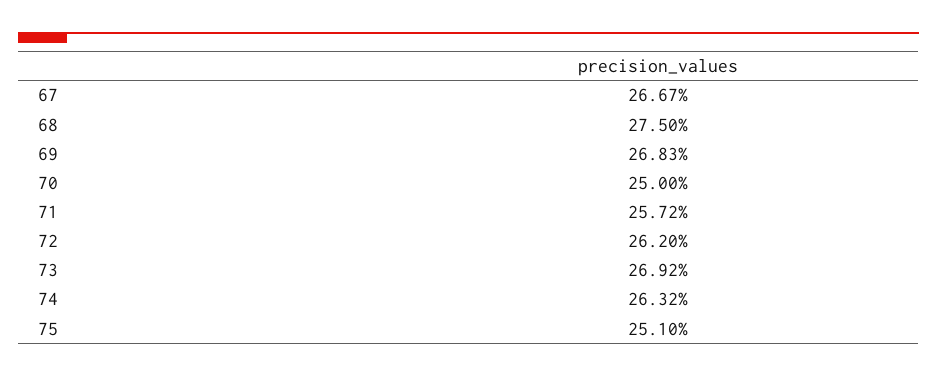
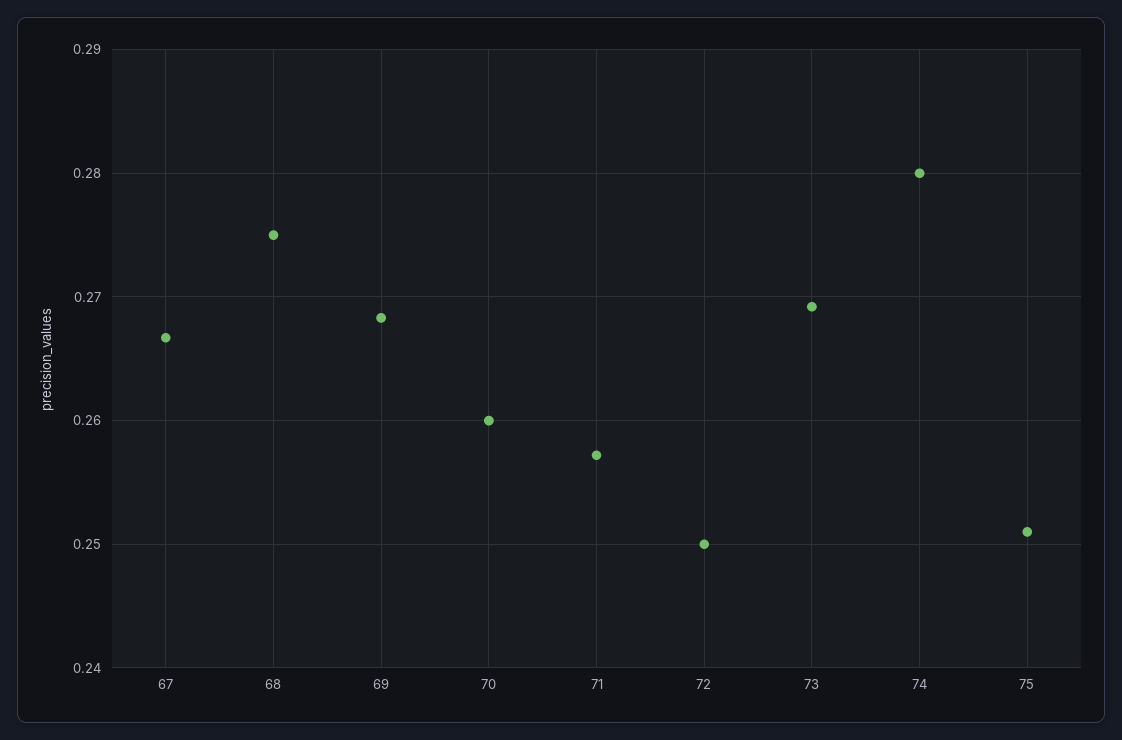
  {
    "67": 0.2667,
    "68": 0.275,
    "69": 0.2683,
-   "70": 0.25,
+   "70": 0.26,
    "71": 0.2572,
-   "72": 0.262,
+   "72": 0.25,
    "73": 0.2692,
-   "74": 0.2632,
+   "74": 0.28,
    "75": 0.251
  }

